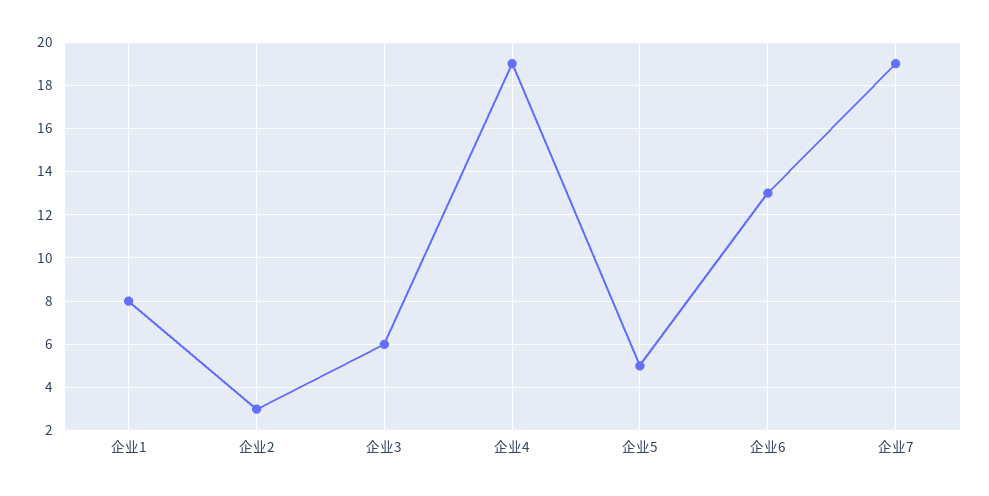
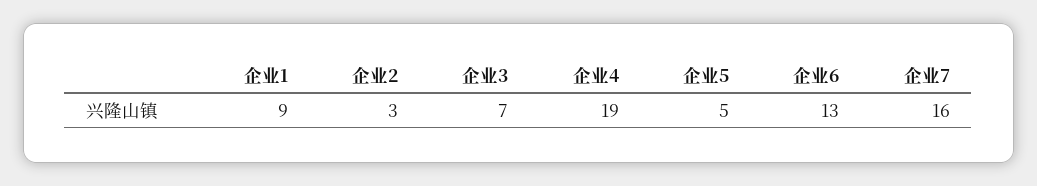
  {
-   "企业1": 8,
+   "企业1": 9,
    "企业2": 3,
-   "企业3": 6,
+   "企业3": 7,
    "企业4": 19,
    "企业5": 5,
    "企业6": 13,
-   "企业7": 19
+   "企业7": 16
  }

